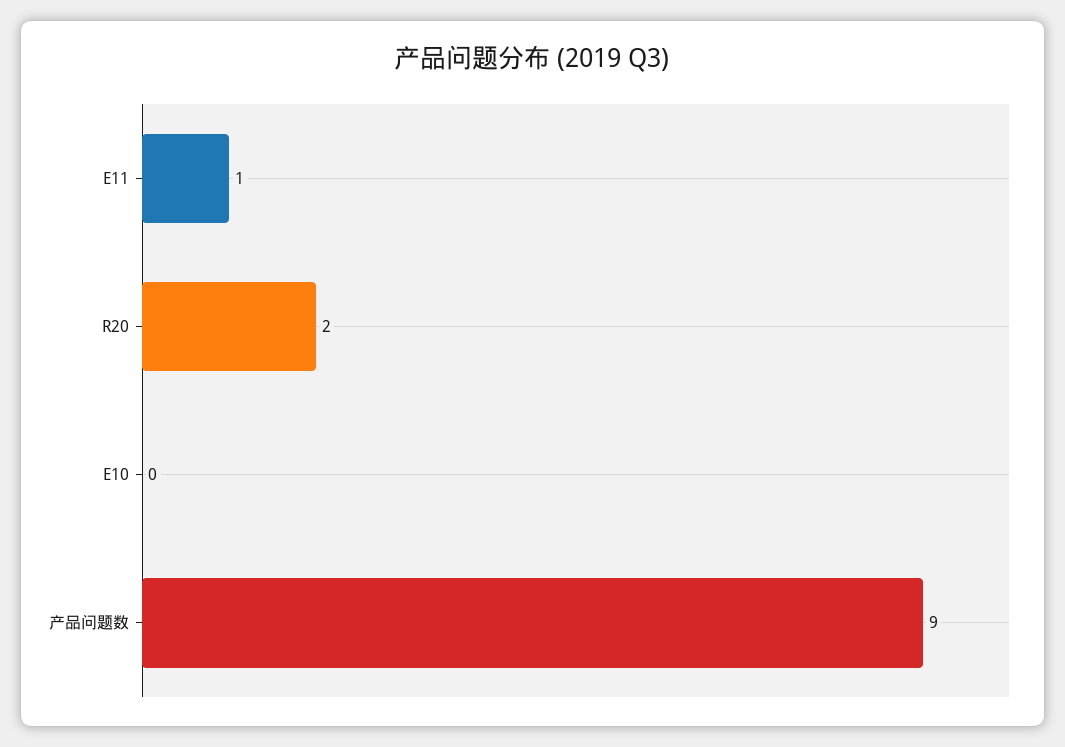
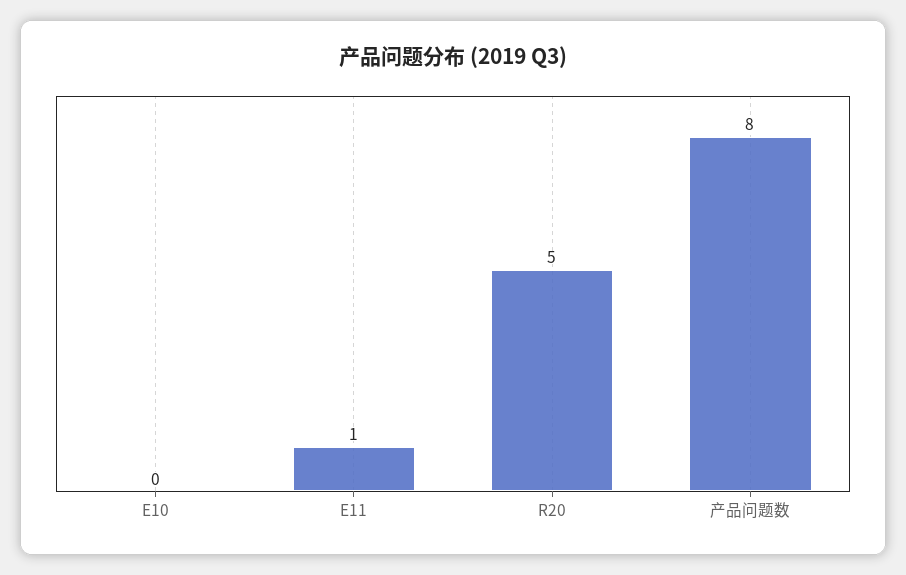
  {
    "E11": 1,
-   "R20": 2,
+   "R20": 5,
    "E10": 0,
-   "产品问题数": 9
+   "产品问题数": 8
  }

